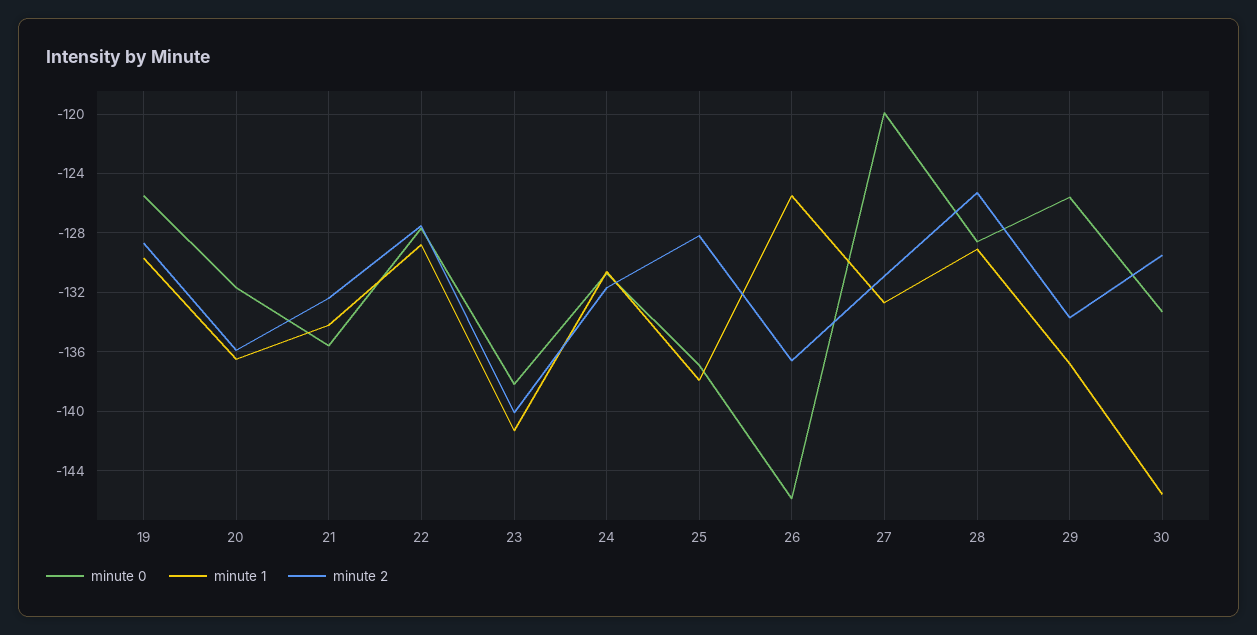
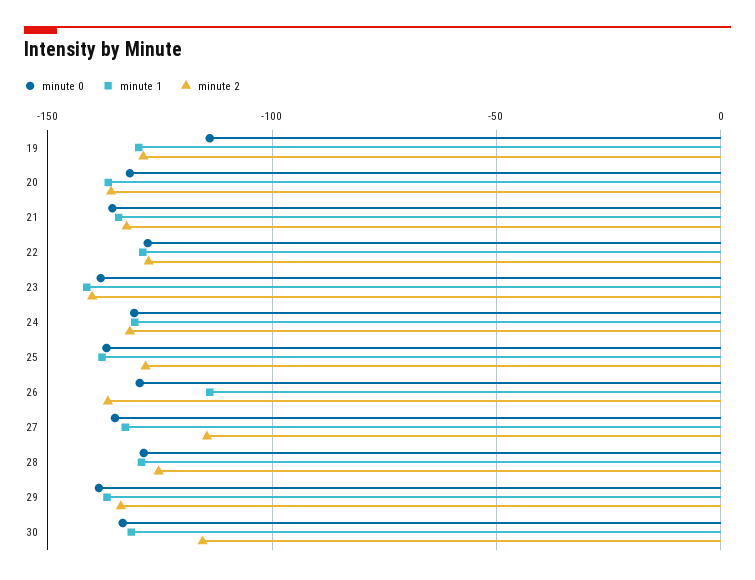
  {
    "minute 0": {
-     "19": -125.5,
+     "19": -115,
      "20": -131.5,
      "21": -135.5,
      "22": -127.5,
      "23": -138,
      "24": -130.5,
      "25": -137,
-     "26": -146,
+     "26": -130,
-     "27": -120,
+     "27": -135,
      "28": -128.5,
-     "29": -125.5,
+     "29": -140,
      "30": -133.5
    },
    "minute 1": {
      "19": -129.5,
      "20": -136.5,
      "21": -134,
      "22": -129,
      "23": -141.5,
      "24": -130.5,
      "25": -138,
-     "26": -125.5,
+     "26": -115,
      "27": -132.5,
      "28": -129,
      "29": -137,
-     "30": -145.5
+     "30": -130
    },
    "minute 2": {
      "19": -128.5,
      "20": -136,
      "21": -132.5,
      "22": -127.5,
      "23": -140,
      "24": -131.5,
      "25": -128,
      "26": -136.5,
-     "27": -131,
+     "27": -115,
      "28": -125.5,
      "29": -133.5,
-     "30": -129.5
+     "30": -115
    }
  }

